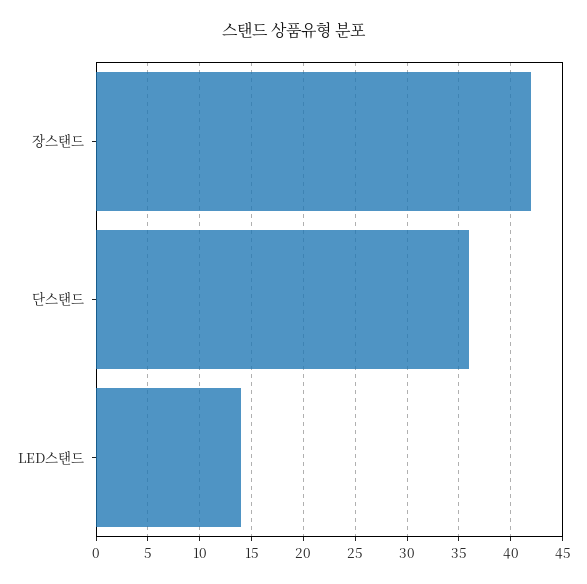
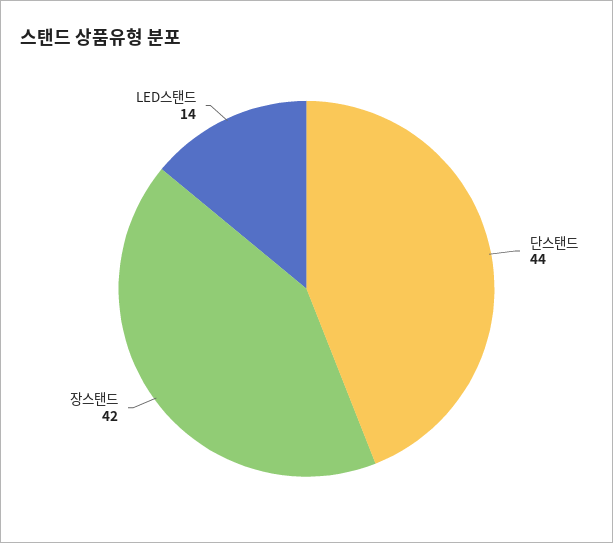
  {
    "장스탠드": 42,
-   "단스탠드": 36,
+   "단스탠드": 44,
    "LED스탠드": 14
  }

